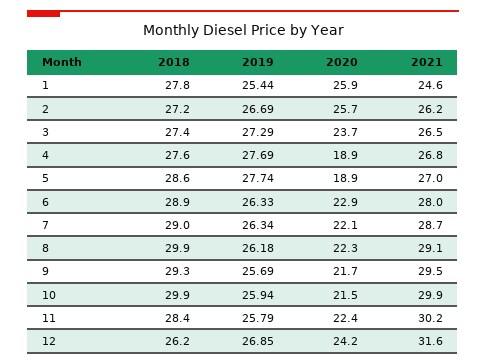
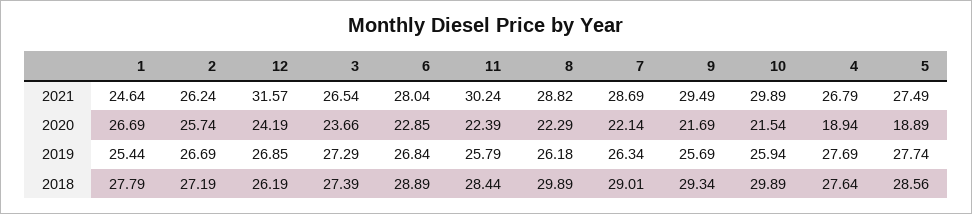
  {
    "2018": {
      "1": 27.79,
      "2": 27.19,
      "3": 27.39,
      "4": 27.64,
      "5": 28.56,
      "6": 28.89,
      "7": 29.01,
      "8": 29.89,
      "9": 29.34,
      "10": 29.89,
      "11": 28.44,
      "12": 26.19
    },
    "2019": {
      "1": 25.44,
      "2": 26.69,
      "3": 27.29,
      "4": 27.69,
      "5": 27.74,
-     "6": 26.33,
+     "6": 26.84,
      "7": 26.34,
      "8": 26.18,
      "9": 25.69,
      "10": 25.94,
      "11": 25.79,
      "12": 26.85
    },
    "2020": {
-     "1": 25.9,
+     "1": 26.69,
      "2": 25.74,
      "3": 23.66,
      "4": 18.94,
      "5": 18.89,
      "6": 22.85,
      "7": 22.14,
      "8": 22.29,
      "9": 21.69,
      "10": 21.54,
      "11": 22.39,
      "12": 24.19
    },
    "2021": {
      "1": 24.64,
      "2": 26.24,
      "3": 26.54,
      "4": 26.79,
-     "5": 27,
+     "5": 27.49,
      "6": 28.04,
      "7": 28.69,
-     "8": 29.1,
+     "8": 28.82,
      "9": 29.49,
      "10": 29.89,
      "11": 30.24,
      "12": 31.57
    }
  }

